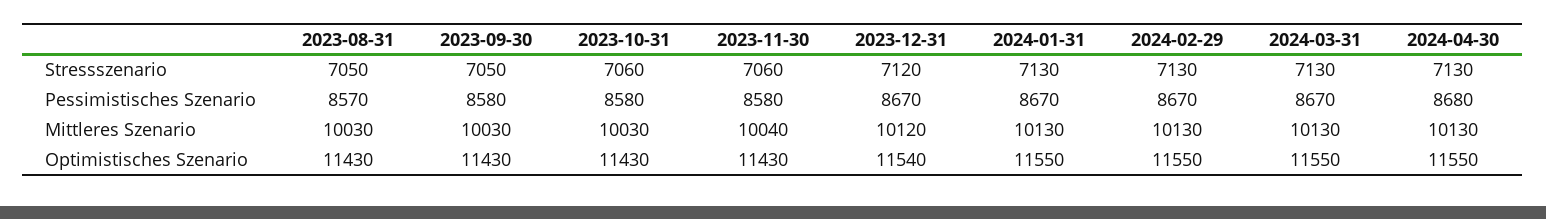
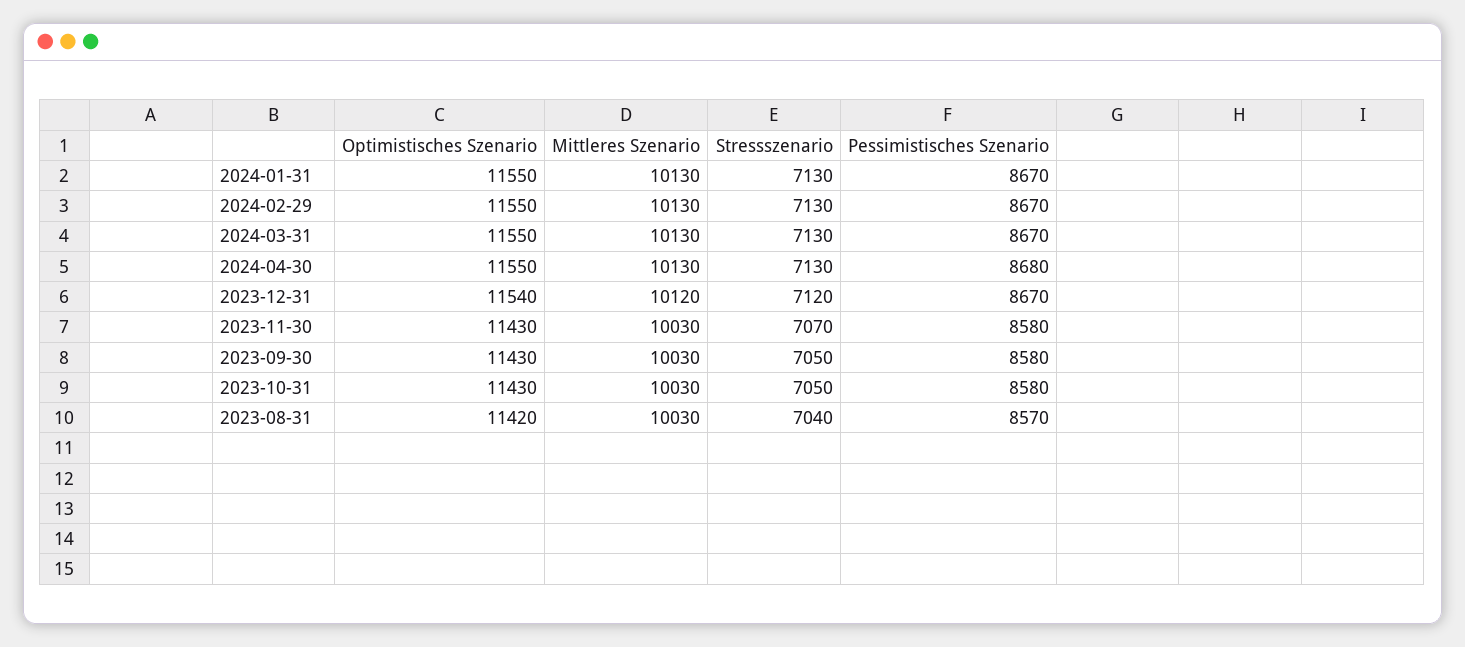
  {
    "2023-08-31": {
-     "Stressszenario": 7050,
+     "Stressszenario": 7040,
      "Pessimistisches Szenario": 8570,
      "Mittleres Szenario": 10030,
-     "Optimistisches Szenario": 11430
+     "Optimistisches Szenario": 11420
    },
    "2023-09-30": {
      "Stressszenario": 7050,
      "Pessimistisches Szenario": 8580,
      "Mittleres Szenario": 10030,
      "Optimistisches Szenario": 11430
    },
    "2023-10-31": {
-     "Stressszenario": 7060,
+     "Stressszenario": 7050,
      "Pessimistisches Szenario": 8580,
      "Mittleres Szenario": 10030,
      "Optimistisches Szenario": 11430
    },
    "2023-11-30": {
-     "Stressszenario": 7060,
+     "Stressszenario": 7070,
      "Pessimistisches Szenario": 8580,
-     "Mittleres Szenario": 10040,
+     "Mittleres Szenario": 10030,
      "Optimistisches Szenario": 11430
    },
    "2023-12-31": {
      "Stressszenario": 7120,
      "Pessimistisches Szenario": 8670,
      "Mittleres Szenario": 10120,
      "Optimistisches Szenario": 11540
    },
    "2024-01-31": {
      "Stressszenario": 7130,
      "Pessimistisches Szenario": 8670,
      "Mittleres Szenario": 10130,
      "Optimistisches Szenario": 11550
    },
    "2024-02-29": {
      "Stressszenario": 7130,
      "Pessimistisches Szenario": 8670,
      "Mittleres Szenario": 10130,
      "Optimistisches Szenario": 11550
    },
    "2024-03-31": {
      "Stressszenario": 7130,
      "Pessimistisches Szenario": 8670,
      "Mittleres Szenario": 10130,
      "Optimistisches Szenario": 11550
    },
    "2024-04-30": {
      "Stressszenario": 7130,
      "Pessimistisches Szenario": 8680,
      "Mittleres Szenario": 10130,
      "Optimistisches Szenario": 11550
    }
  }

